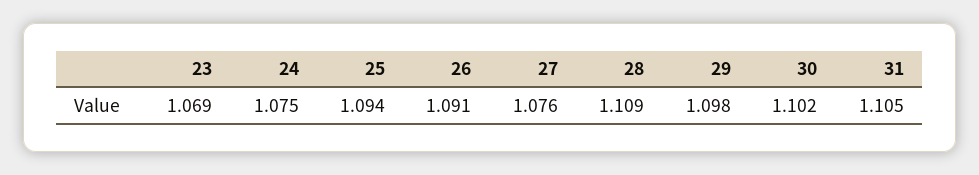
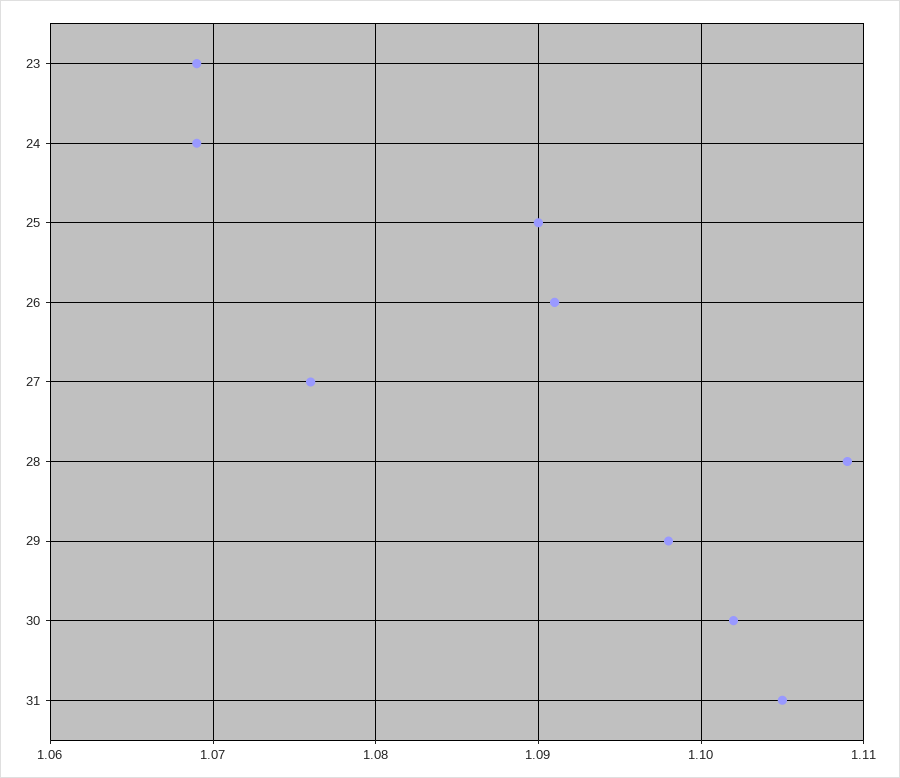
  {
    "23": 1.069,
-   "24": 1.075,
+   "24": 1.069,
-   "25": 1.094,
+   "25": 1.09,
    "26": 1.091,
    "27": 1.076,
    "28": 1.109,
    "29": 1.098,
    "30": 1.102,
    "31": 1.105
  }

